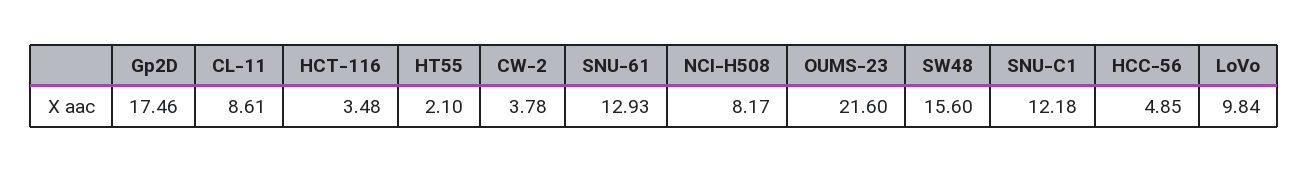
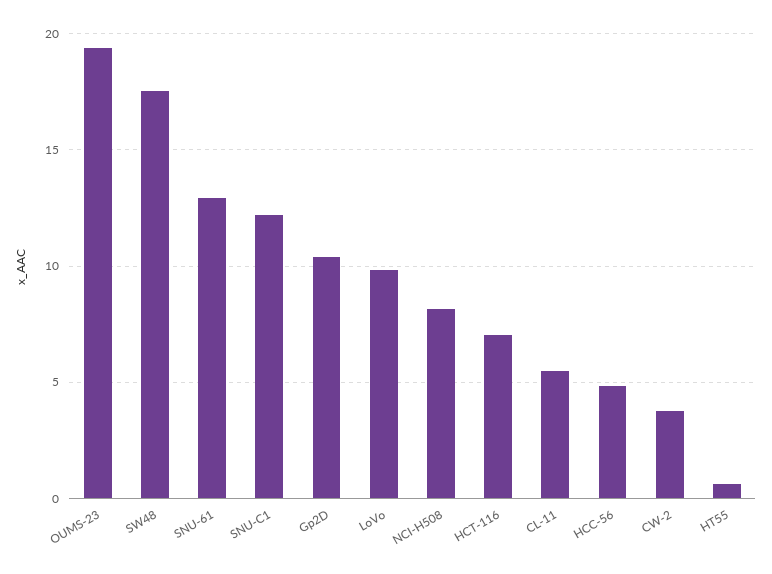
  {
-   "Gp2D": 17.46,
+   "Gp2D": 10.5,
-   "CL-11": 8.61,
+   "CL-11": 5.5,
-   "HCT-116": 3.48,
+   "HCT-116": 7,
-   "HT55": 2.1,
+   "HT55": 0.5,
    "CW-2": 3.78,
    "SNU-61": 12.93,
    "NCI-H508": 8.17,
-   "OUMS-23": 21.6,
+   "OUMS-23": 19.5,
-   "SW48": 15.6,
+   "SW48": 17.5,
    "SNU-C1": 12.18,
    "HCC-56": 4.85,
    "LoVo": 9.84
  }

